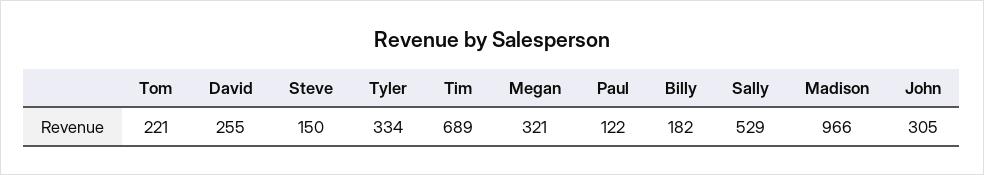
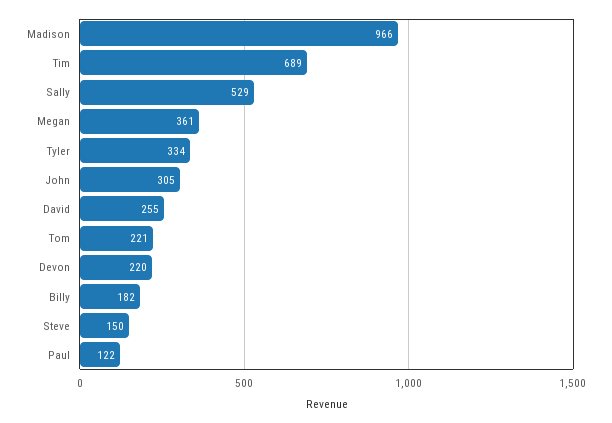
  {
    "Tom": 221,
    "David": 255,
    "Steve": 150,
    "Tyler": 334,
    "Tim": 689,
-   "Megan": 321,
+   "Megan": 361,
    "Paul": 122,
    "Billy": 182,
    "Sally": 529,
    "Madison": 966,
-   "John": 305
+   "John": 305,
+   "Devon": 220
  }

